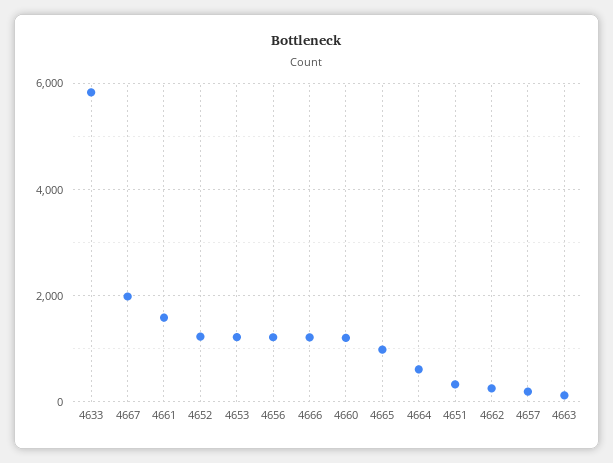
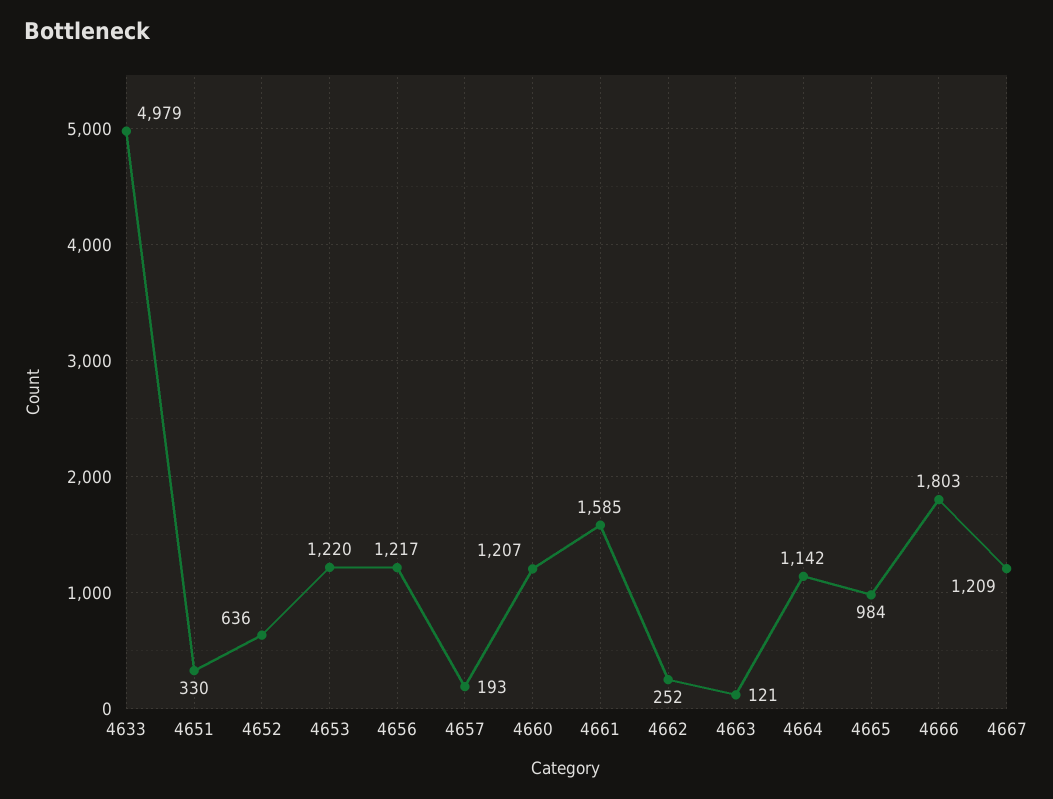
  {
-   "4633": 5800,
+   "4633": 4979,
-   "4667": 2000,
+   "4667": 1209,
    "4661": 1585,
-   "4652": 1200,
+   "4652": 636,
    "4653": 1220,
    "4656": 1217,
-   "4666": 1200,
+   "4666": 1803,
    "4660": 1207,
    "4665": 984,
-   "4664": 600,
+   "4664": 1142,
    "4651": 330,
    "4662": 252,
    "4657": 193,
    "4663": 121
  }

